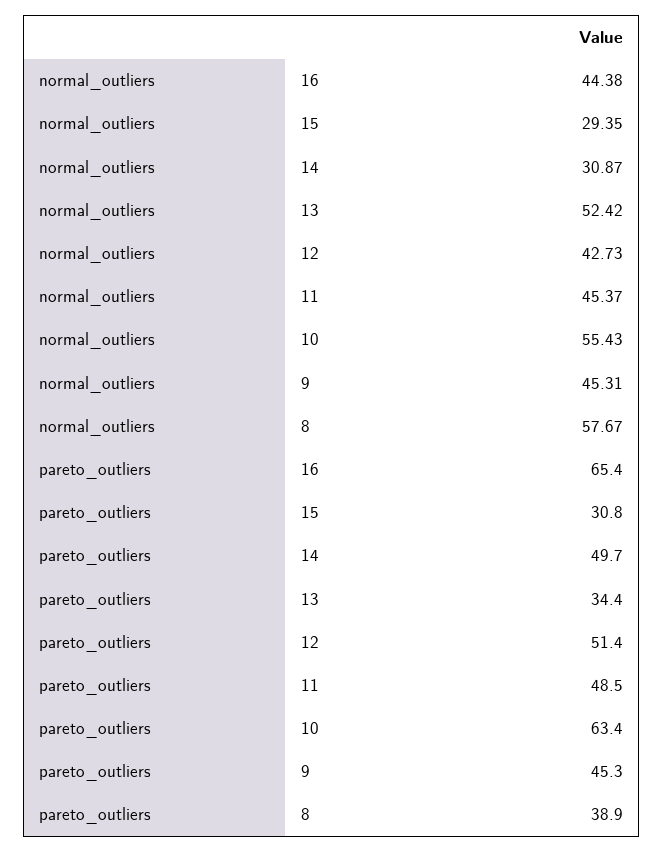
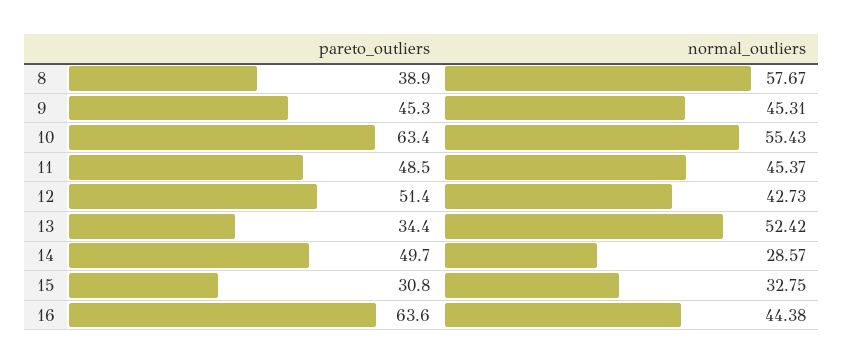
  {
    "normal_outliers": {
      "16": 44.38,
-     "15": 29.35,
+     "15": 32.75,
-     "14": 30.87,
+     "14": 28.57,
      "13": 52.42,
      "12": 42.73,
      "11": 45.37,
      "10": 55.43,
      "9": 45.31,
      "8": 57.67
    },
    "pareto_outliers": {
-     "16": 65.4,
+     "16": 63.6,
      "15": 30.8,
      "14": 49.7,
      "13": 34.4,
      "12": 51.4,
      "11": 48.5,
      "10": 63.4,
      "9": 45.3,
      "8": 38.9
    }
  }

